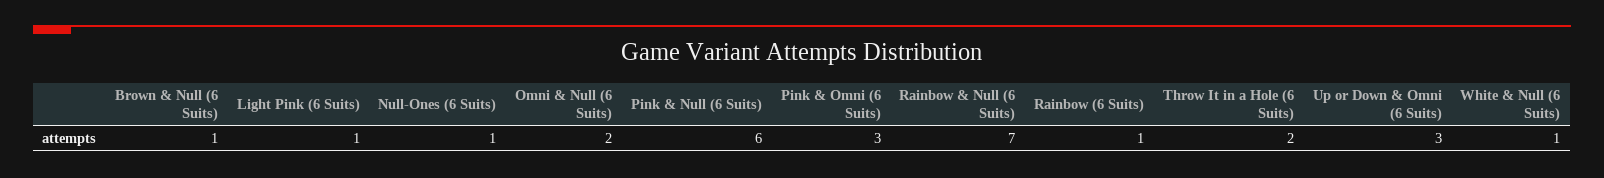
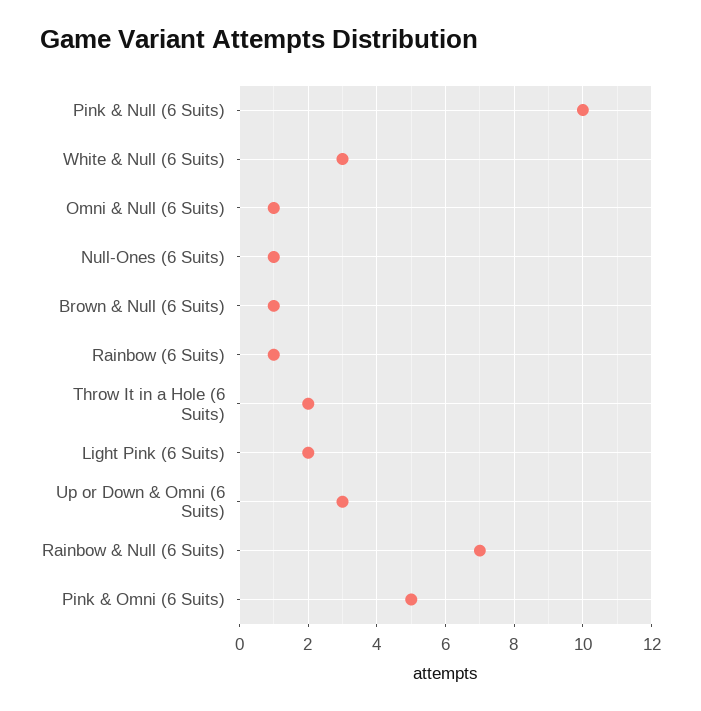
  {
    "Brown & Null (6 Suits)": 1,
-   "Light Pink (6 Suits)": 1,
+   "Light Pink (6 Suits)": 2,
    "Null-Ones (6 Suits)": 1,
-   "Omni & Null (6 Suits)": 2,
+   "Omni & Null (6 Suits)": 1,
-   "Pink & Null (6 Suits)": 6,
+   "Pink & Null (6 Suits)": 10,
-   "Pink & Omni (6 Suits)": 3,
+   "Pink & Omni (6 Suits)": 5,
    "Rainbow & Null (6 Suits)": 7,
    "Rainbow (6 Suits)": 1,
    "Throw It in a Hole (6 Suits)": 2,
    "Up or Down & Omni (6 Suits)": 3,
-   "White & Null (6 Suits)": 1
+   "White & Null (6 Suits)": 3
  }

